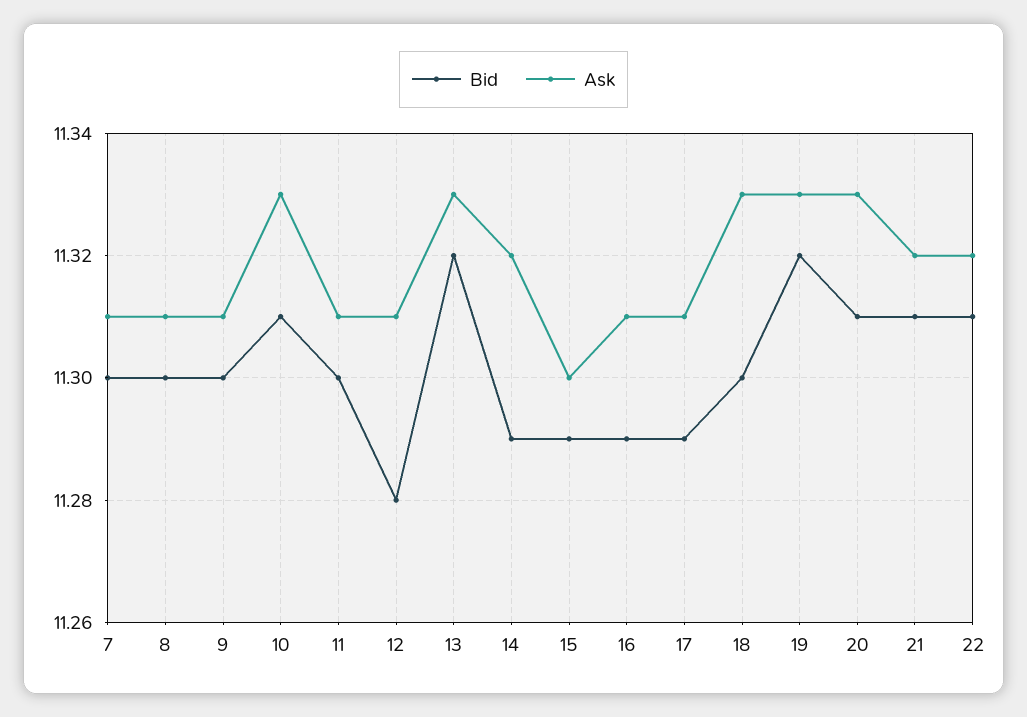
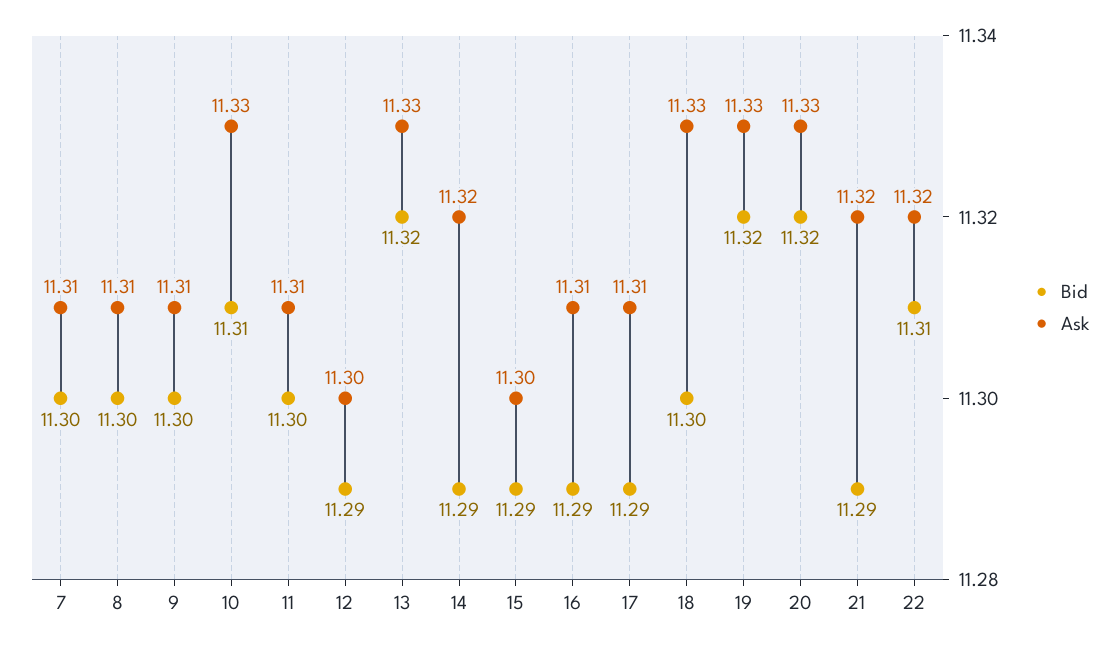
  {
    "Bid": {
      "7": 11.3,
      "8": 11.3,
      "9": 11.3,
      "10": 11.31,
      "11": 11.3,
-     "12": 11.28,
+     "12": 11.29,
      "13": 11.32,
      "14": 11.29,
      "15": 11.29,
      "16": 11.29,
      "17": 11.29,
      "18": 11.3,
      "19": 11.32,
-     "20": 11.31,
+     "20": 11.32,
-     "21": 11.31,
+     "21": 11.29,
      "22": 11.31
    },
    "Ask": {
      "7": 11.31,
      "8": 11.31,
      "9": 11.31,
      "10": 11.33,
      "11": 11.31,
-     "12": 11.31,
+     "12": 11.3,
      "13": 11.33,
      "14": 11.32,
      "15": 11.3,
      "16": 11.31,
      "17": 11.31,
      "18": 11.33,
      "19": 11.33,
      "20": 11.33,
      "21": 11.32,
      "22": 11.32
    }
  }

